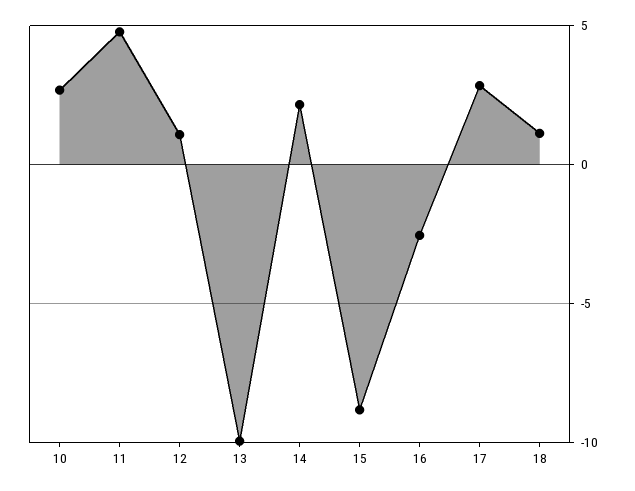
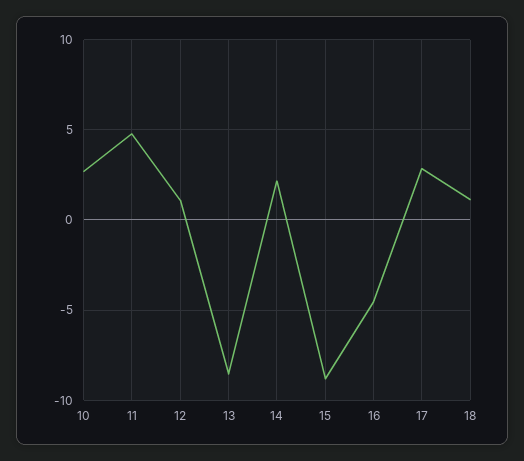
  {
    "10": 2.5,
    "11": 5,
    "12": 1,
-   "13": -10,
+   "13": -8.5,
    "14": 2,
    "15": -9,
-   "16": -2.5,
+   "16": -4.5,
    "17": 3,
    "18": 1
  }

